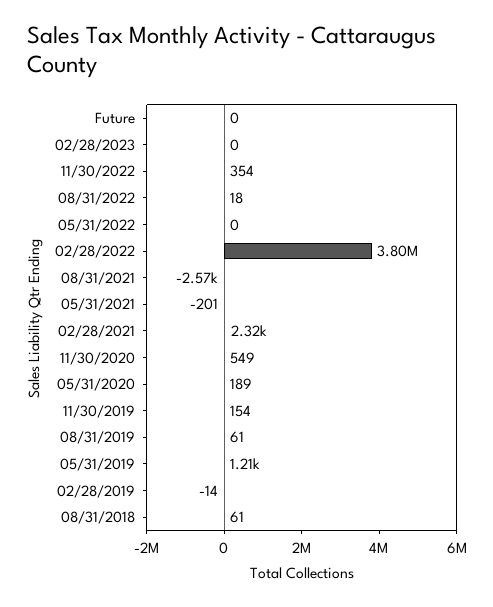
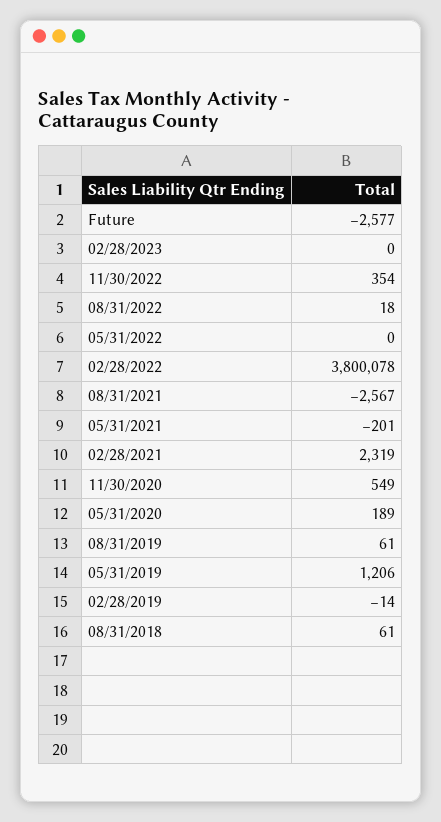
  {
-   "Future": 0,
+   "Future": -2577,
    "02/28/2023": 0,
    "11/30/2022": 354,
    "08/31/2022": 18,
    "05/31/2022": 0,
    "02/28/2022": 3800078,
    "08/31/2021": -2567,
    "05/31/2021": -201,
    "02/28/2021": 2319,
    "11/30/2020": 549,
    "05/31/2020": 189,
-   "11/30/2019": 154,
    "08/31/2019": 61,
    "05/31/2019": 1206,
    "02/28/2019": -14,
    "08/31/2018": 61
  }

